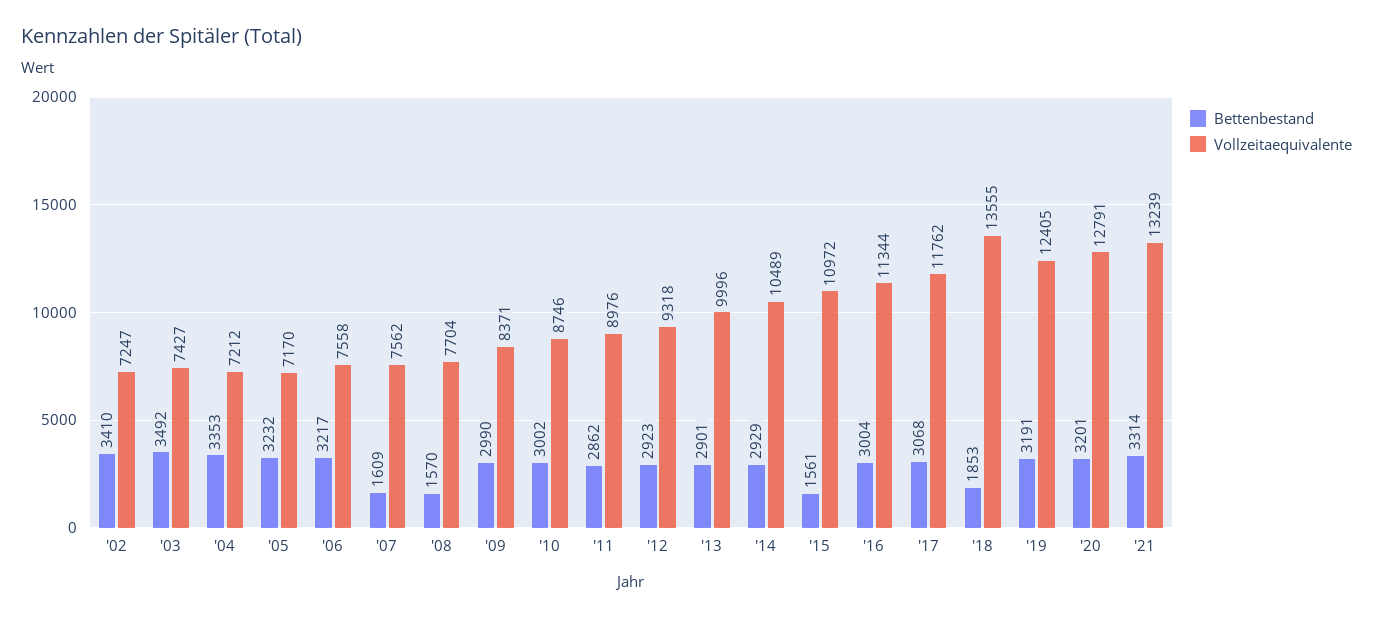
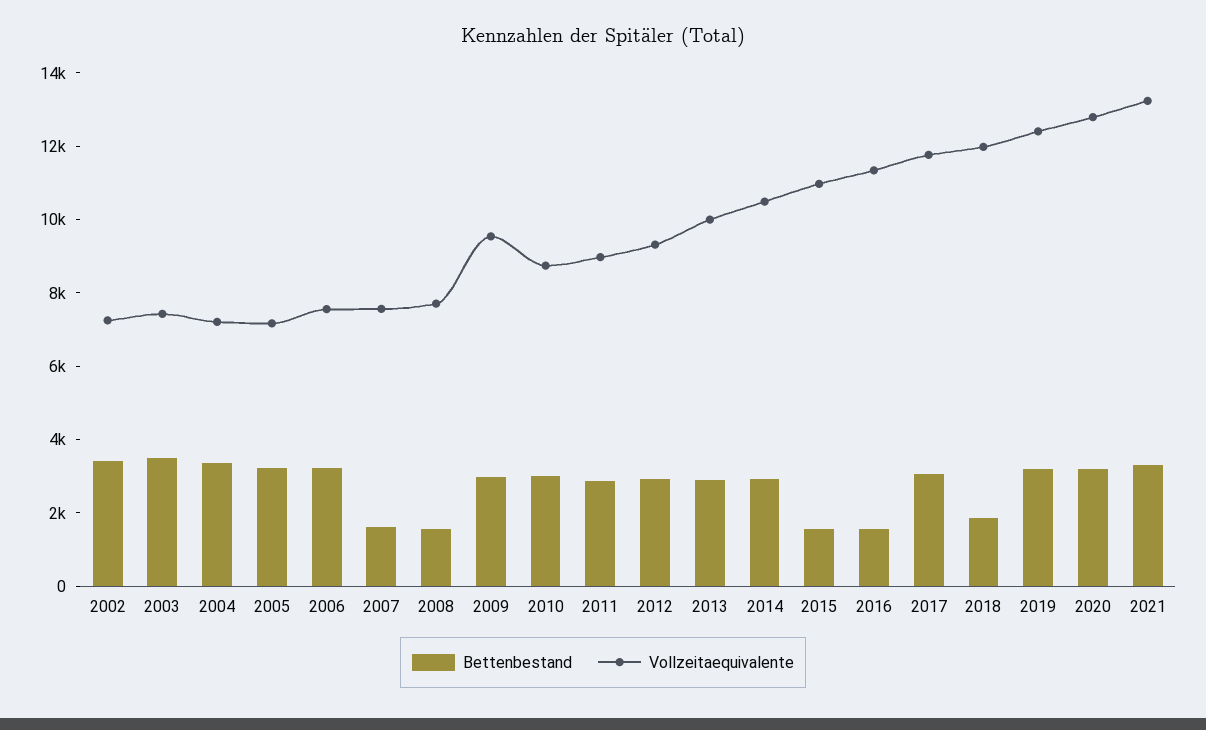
  {
    "Bettenbestand": {
      "'02": 3410,
      "'03": 3492,
      "'04": 3353,
      "'05": 3232,
      "'06": 3217,
      "'07": 1609,
      "'08": 1570,
      "'09": 2990,
      "'10": 3002,
      "'11": 2862,
      "'12": 2923,
      "'13": 2901,
      "'14": 2929,
      "'15": 1561,
-     "'16": 3004,
+     "'16": 1500,
      "'17": 3068,
      "'18": 1853,
      "'19": 3191,
      "'20": 3201,
      "'21": 3314
    },
    "Vollzeitaequivalente": {
      "'02": 7247,
      "'03": 7427,
      "'04": 7212,
      "'05": 7170,
      "'06": 7558,
      "'07": 7562,
      "'08": 7704,
-     "'09": 8371,
+     "'09": 9500,
      "'10": 8746,
      "'11": 8976,
      "'12": 9318,
      "'13": 9996,
      "'14": 10489,
      "'15": 10972,
      "'16": 11344,
      "'17": 11762,
-     "'18": 13555,
+     "'18": 12000,
      "'19": 12405,
      "'20": 12791,
      "'21": 13239
    }
  }

